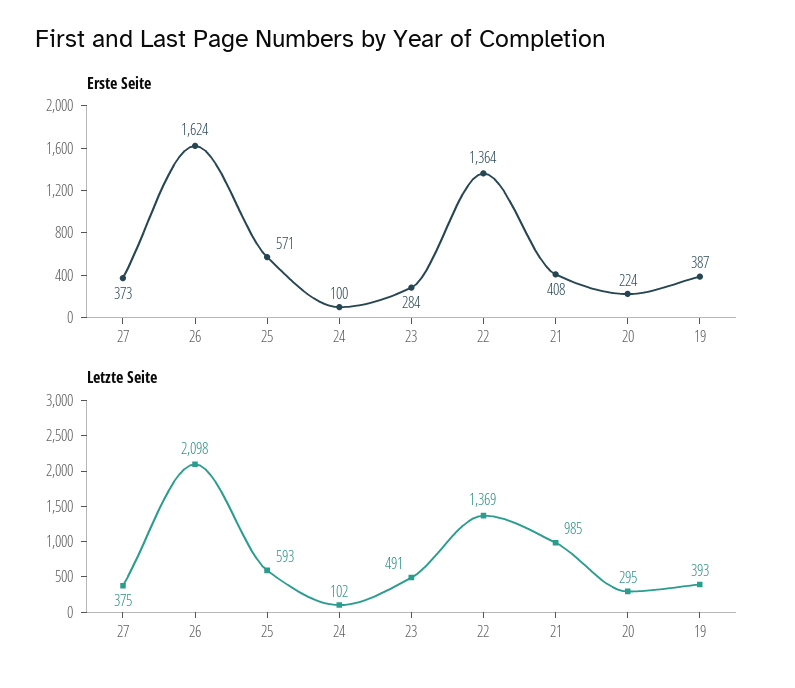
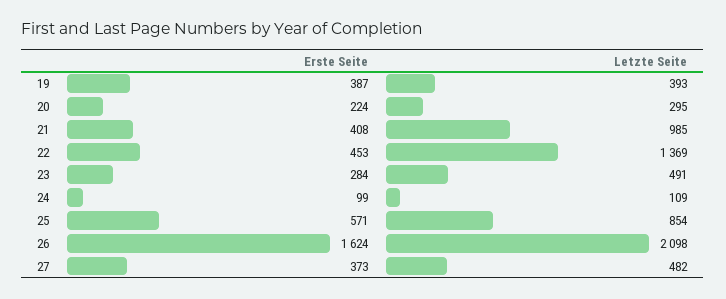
  {
    "Erste Seite": {
      "27": 373,
      "26": 1624,
      "25": 571,
-     "24": 100,
+     "24": 99,
      "23": 284,
-     "22": 1364,
+     "22": 453,
      "21": 408,
      "20": 224,
      "19": 387
    },
    "Letzte Seite": {
-     "27": 375,
+     "27": 482,
      "26": 2098,
-     "25": 593,
+     "25": 854,
-     "24": 102,
+     "24": 109,
      "23": 491,
      "22": 1369,
      "21": 985,
      "20": 295,
      "19": 393
    }
  }

